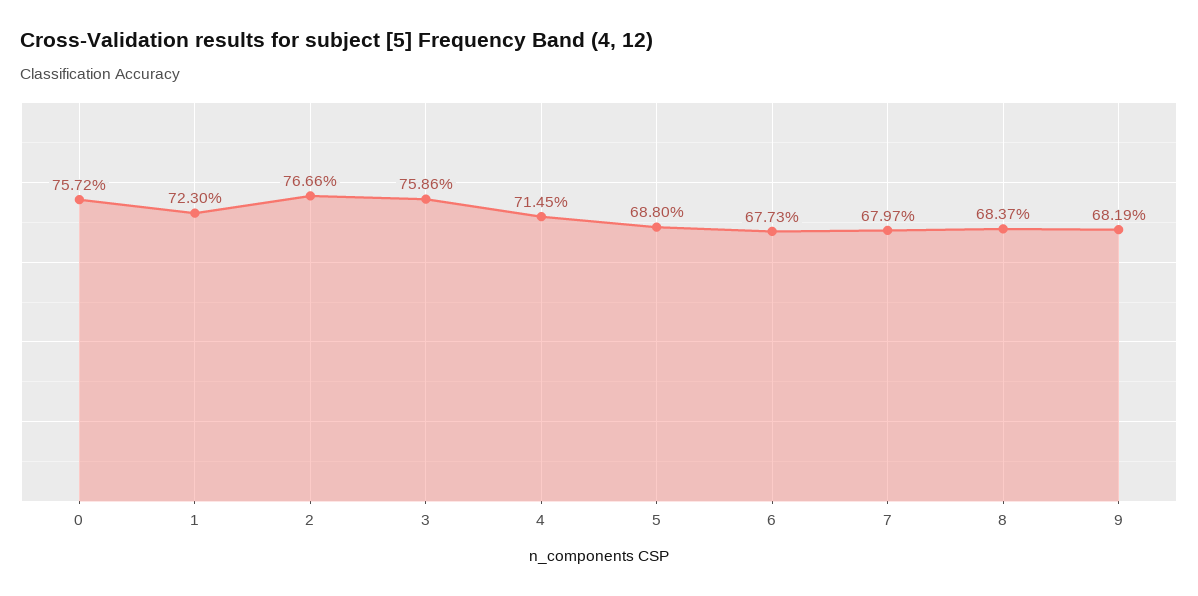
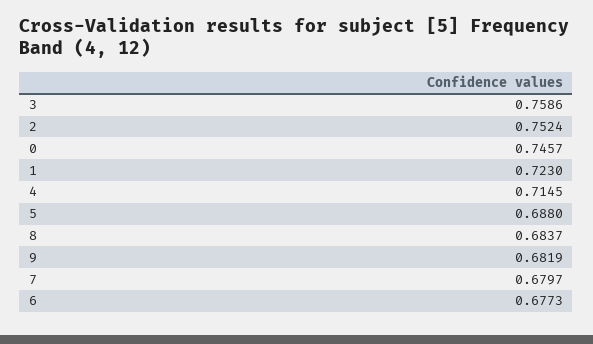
  {
-   "0": 0.7572,
+   "0": 0.7457,
    "1": 0.723,
-   "2": 0.7666,
+   "2": 0.7524,
    "3": 0.7586,
    "4": 0.7145,
    "5": 0.688,
    "6": 0.6773,
    "7": 0.6797,
    "8": 0.6837,
    "9": 0.6819
  }

